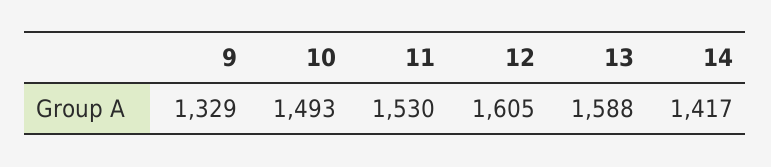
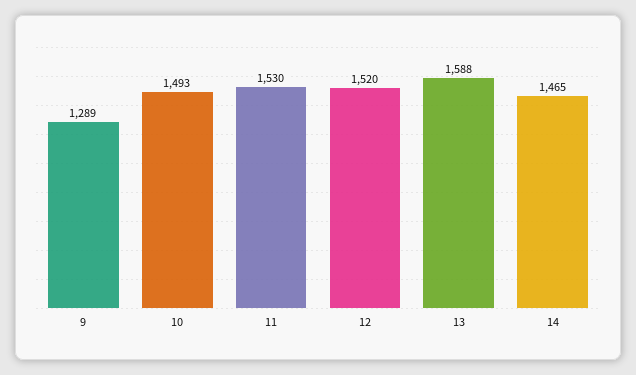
  {
-   "9": 1329,
+   "9": 1289,
    "10": 1493,
    "11": 1530,
-   "12": 1605,
+   "12": 1520,
    "13": 1588,
-   "14": 1417
+   "14": 1465
  }

